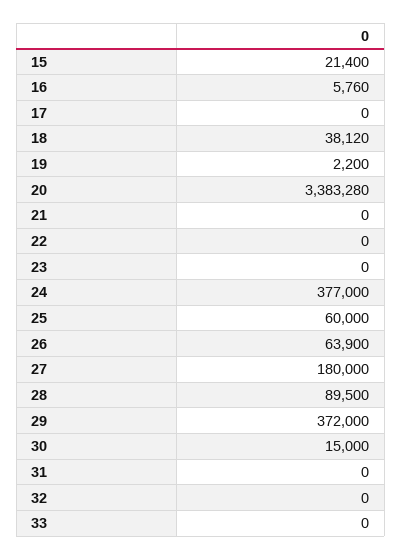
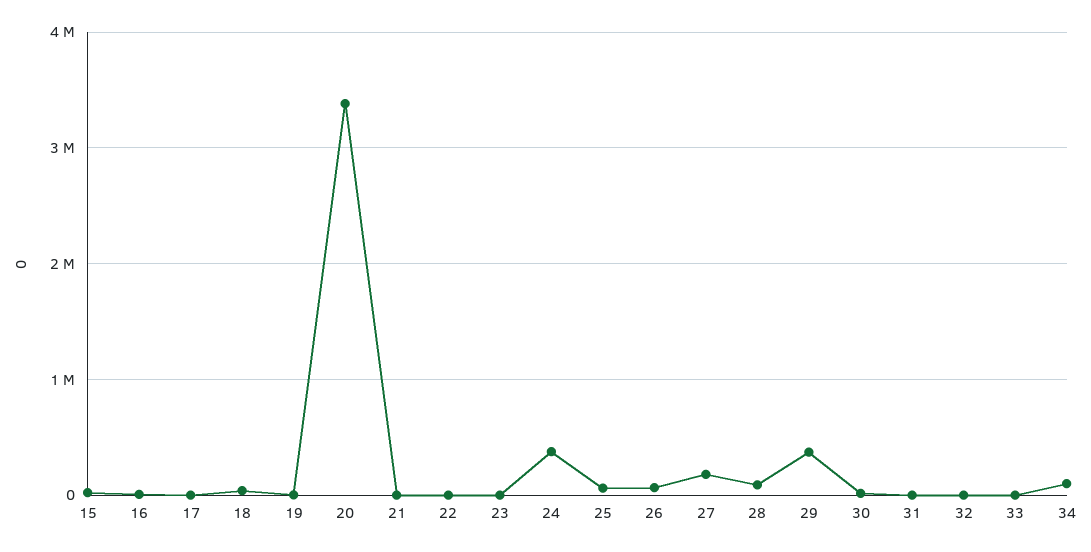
  {
    "15": 21400,
    "16": 5760,
    "17": 0,
    "18": 38120,
    "19": 2200,
    "20": 3383280,
    "21": 0,
    "22": 0,
    "23": 0,
    "24": 377000,
    "25": 60000,
    "26": 63900,
    "27": 180000,
    "28": 89500,
    "29": 372000,
    "30": 15000,
    "31": 0,
    "32": 0,
-   "33": 0
+   "33": 0,
+   "34": 100000
  }

